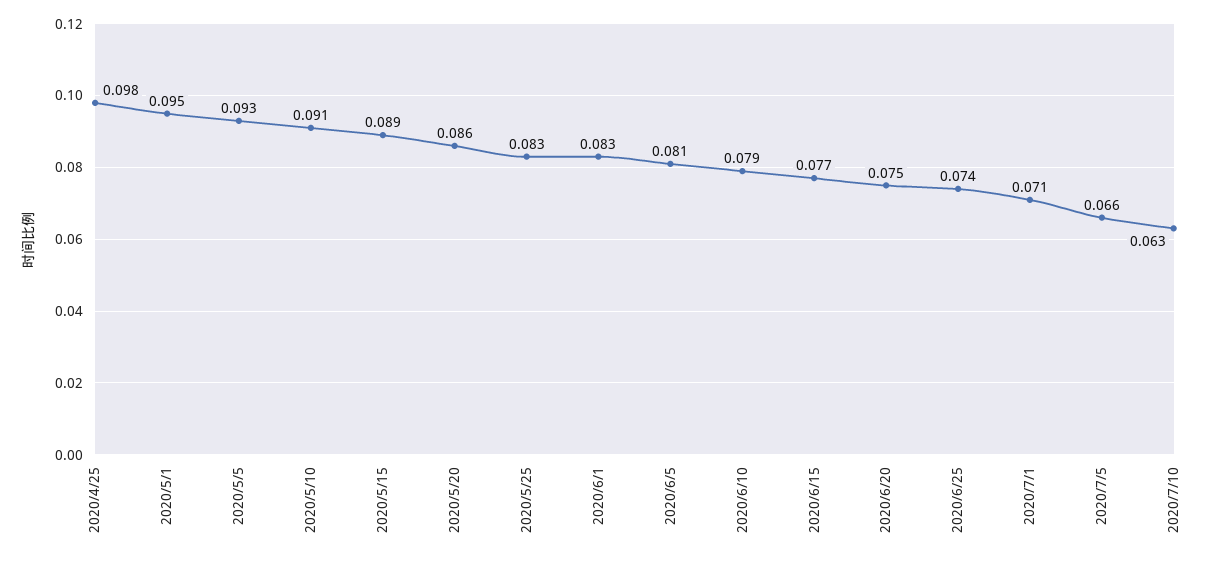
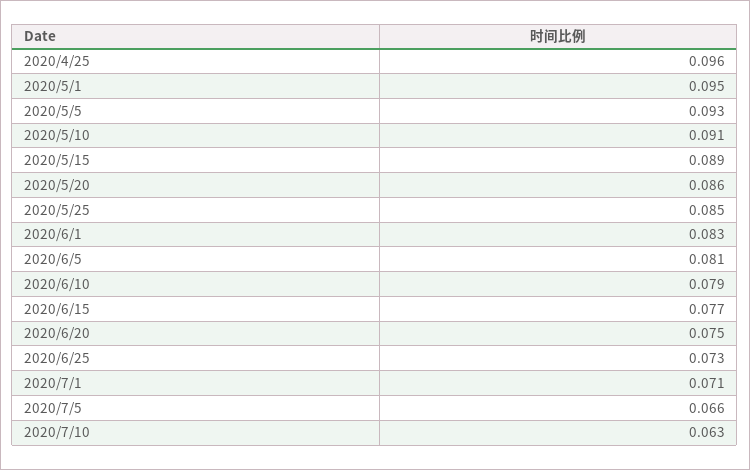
  {
-   "2020/4/25": 0.098,
+   "2020/4/25": 0.096,
    "2020/5/1": 0.095,
    "2020/5/5": 0.093,
    "2020/5/10": 0.091,
    "2020/5/15": 0.089,
    "2020/5/20": 0.086,
-   "2020/5/25": 0.083,
+   "2020/5/25": 0.085,
    "2020/6/1": 0.083,
    "2020/6/5": 0.081,
    "2020/6/10": 0.079,
    "2020/6/15": 0.077,
    "2020/6/20": 0.075,
-   "2020/6/25": 0.074,
+   "2020/6/25": 0.073,
    "2020/7/1": 0.071,
    "2020/7/5": 0.066,
    "2020/7/10": 0.063
  }

